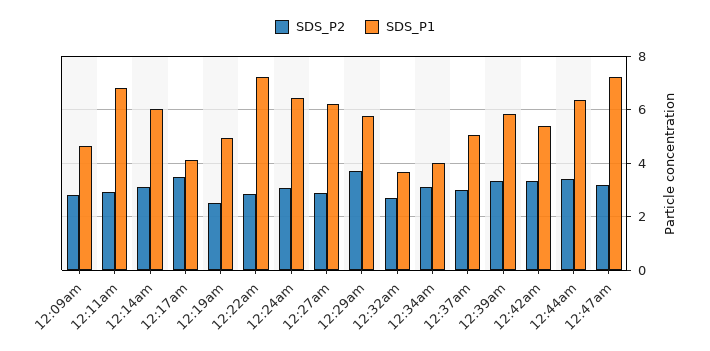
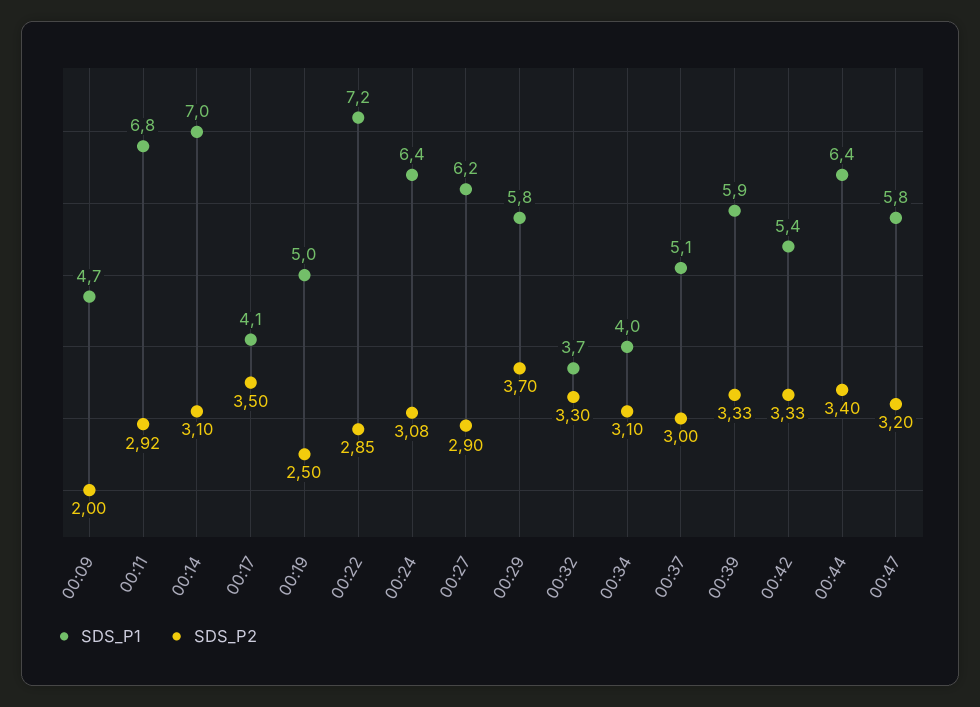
  {
    "SDS_P2": {
-     "12:09am": 2.75,
+     "12:09am": 2,
      "12:11am": 2.92,
      "12:14am": 3.1,
      "12:17am": 3.5,
      "12:19am": 2.5,
      "12:22am": 2.85,
      "12:24am": 3.08,
      "12:27am": 2.9,
      "12:29am": 3.7,
-     "12:32am": 2.75,
+     "12:32am": 3.3,
      "12:34am": 3.1,
      "12:37am": 3,
      "12:39am": 3.33,
      "12:42am": 3.33,
      "12:44am": 3.4,
      "12:47am": 3.2
    },
    "SDS_P1": {
      "12:09am": 4.7,
      "12:11am": 6.8,
-     "12:14am": 6,
+     "12:14am": 7,
      "12:17am": 4.1,
      "12:19am": 5,
      "12:22am": 7.2,
      "12:24am": 6.4,
      "12:27am": 6.2,
      "12:29am": 5.8,
      "12:32am": 3.7,
      "12:34am": 4,
      "12:37am": 5.1,
      "12:39am": 5.9,
      "12:42am": 5.4,
      "12:44am": 6.4,
-     "12:47am": 7.25
+     "12:47am": 5.8
    }
  }

